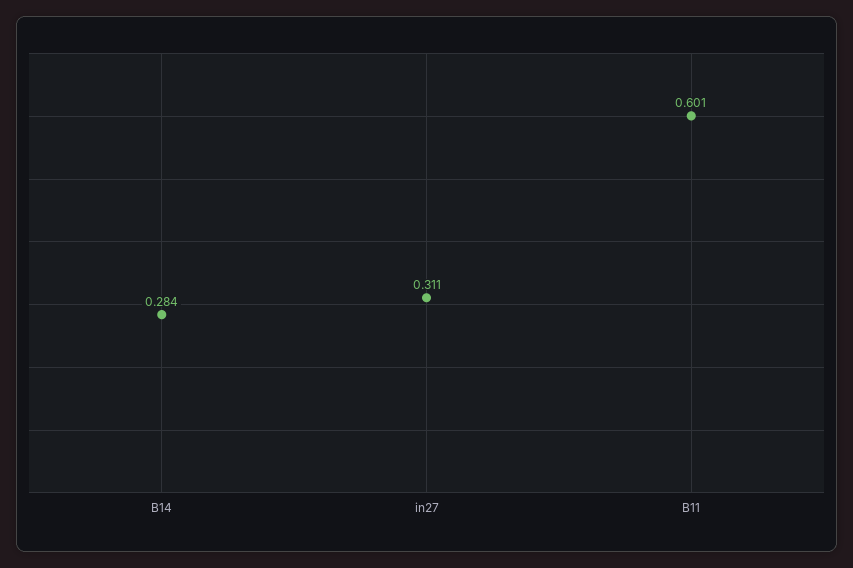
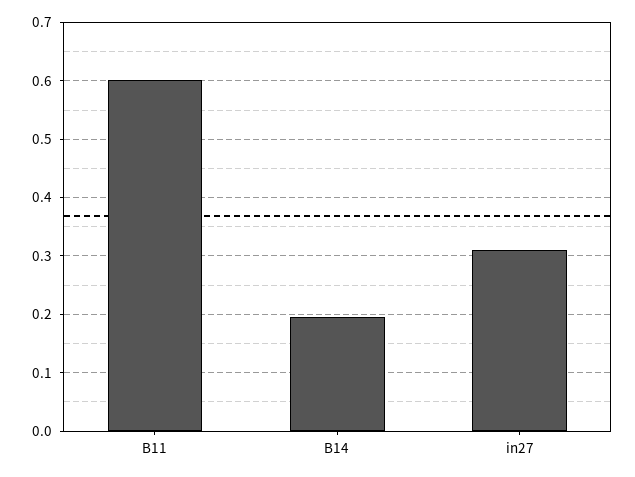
  {
-   "B14": 0.284,
+   "B14": 0.2,
    "in27": 0.311,
    "B11": 0.601
  }

